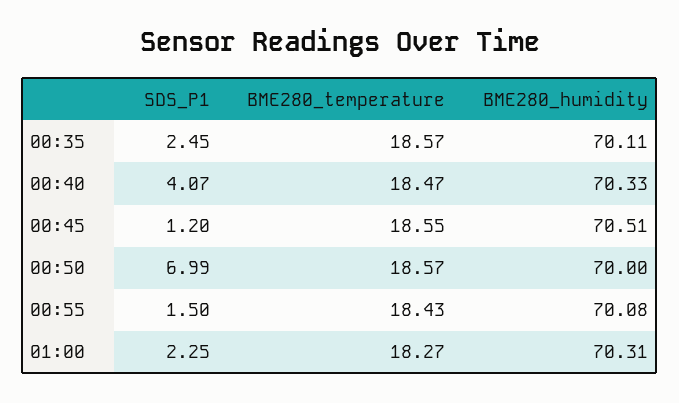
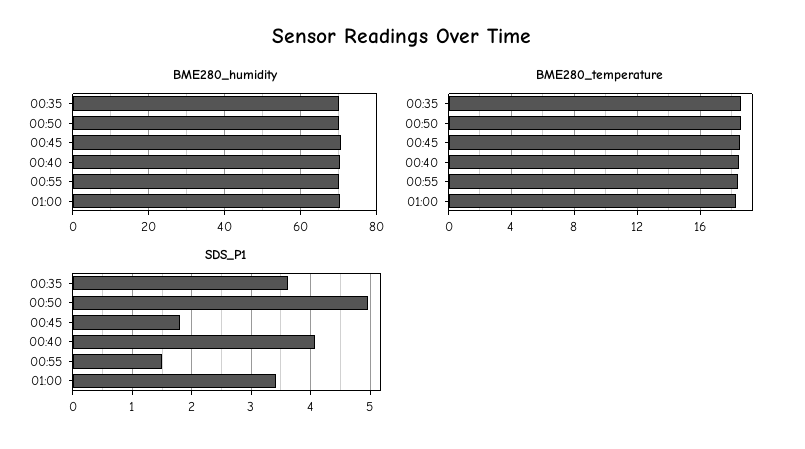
  {
    "SDS_P1": {
-     "00:35": 2.45,
+     "00:35": 3.6,
      "00:40": 4.07,
-     "00:45": 1.2,
+     "00:45": 1.8,
-     "00:50": 6.99,
+     "00:50": 5,
      "00:55": 1.5,
-     "01:00": 2.25
+     "01:00": 3.4
    },
    "BME280_temperature": {
      "00:35": 18.57,
      "00:40": 18.47,
      "00:45": 18.55,
      "00:50": 18.57,
      "00:55": 18.43,
      "01:00": 18.27
    },
    "BME280_humidity": {
      "00:35": 70.11,
      "00:40": 70.33,
      "00:45": 70.51,
      "00:50": 70,
      "00:55": 70.08,
      "01:00": 70.31
    }
  }

